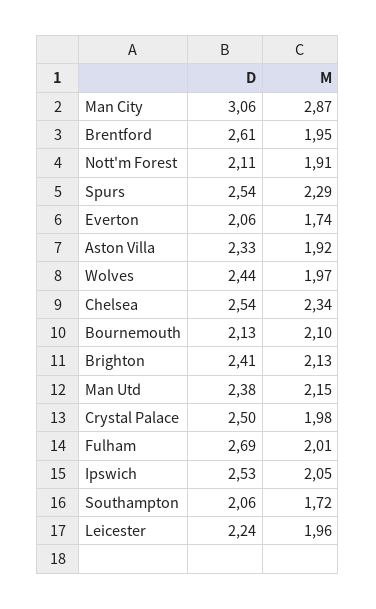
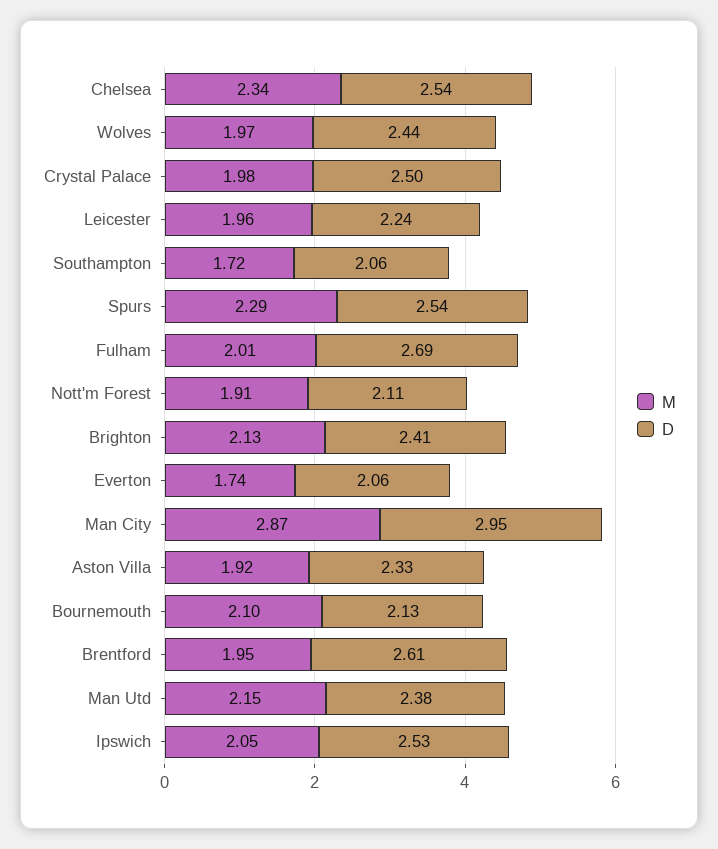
  {
    "D": {
-     "Man City": 3.06,
+     "Man City": 2.95,
      "Brentford": 2.61,
      "Nott'm Forest": 2.11,
      "Spurs": 2.54,
      "Everton": 2.06,
      "Aston Villa": 2.33,
      "Wolves": 2.44,
      "Chelsea": 2.54,
      "Bournemouth": 2.13,
      "Brighton": 2.41,
      "Man Utd": 2.38,
      "Crystal Palace": 2.5,
      "Fulham": 2.69,
      "Ipswich": 2.53,
      "Southampton": 2.06,
      "Leicester": 2.24
    },
    "M": {
      "Man City": 2.87,
      "Brentford": 1.95,
      "Nott'm Forest": 1.91,
      "Spurs": 2.29,
      "Everton": 1.74,
      "Aston Villa": 1.92,
      "Wolves": 1.97,
      "Chelsea": 2.34,
      "Bournemouth": 2.1,
      "Brighton": 2.13,
      "Man Utd": 2.15,
      "Crystal Palace": 1.98,
      "Fulham": 2.01,
      "Ipswich": 2.05,
      "Southampton": 1.72,
      "Leicester": 1.96
    }
  }

